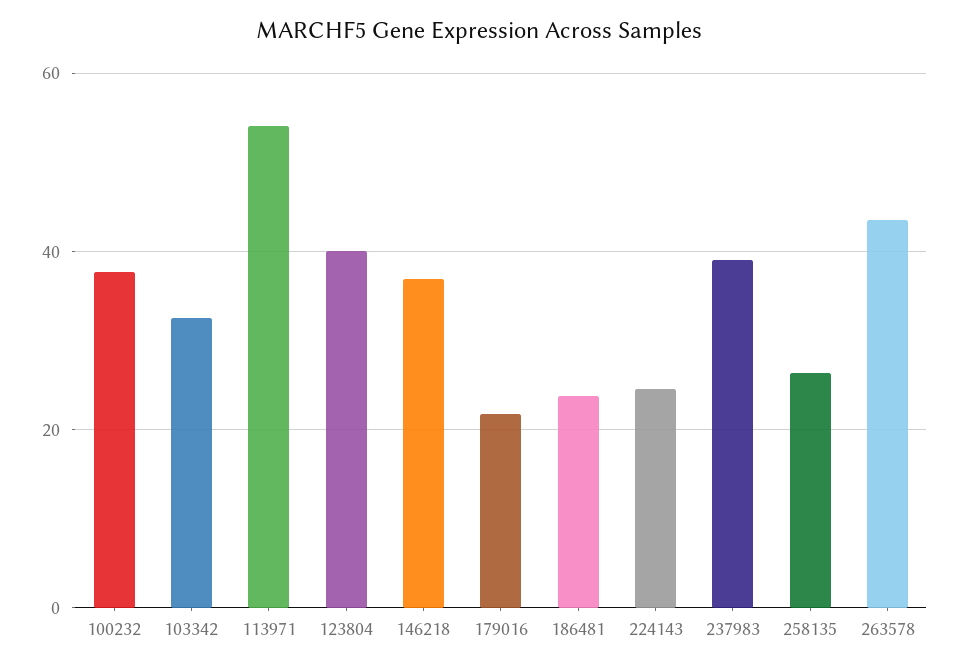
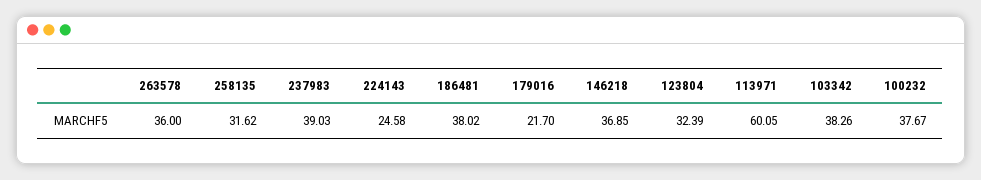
  {
    "100232": 37.67,
-   "103342": 32,
+   "103342": 38.26,
-   "113971": 54,
+   "113971": 60.05,
-   "123804": 40,
+   "123804": 32.39,
    "146218": 36.85,
    "179016": 21.7,
-   "186481": 24,
+   "186481": 38.02,
    "224143": 24.58,
    "237983": 39.03,
-   "258135": 26,
+   "258135": 31.62,
-   "263578": 44
+   "263578": 36
  }

